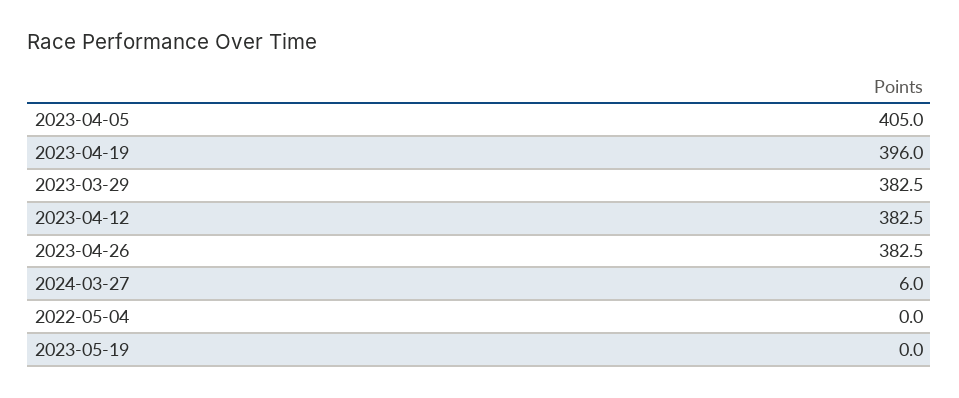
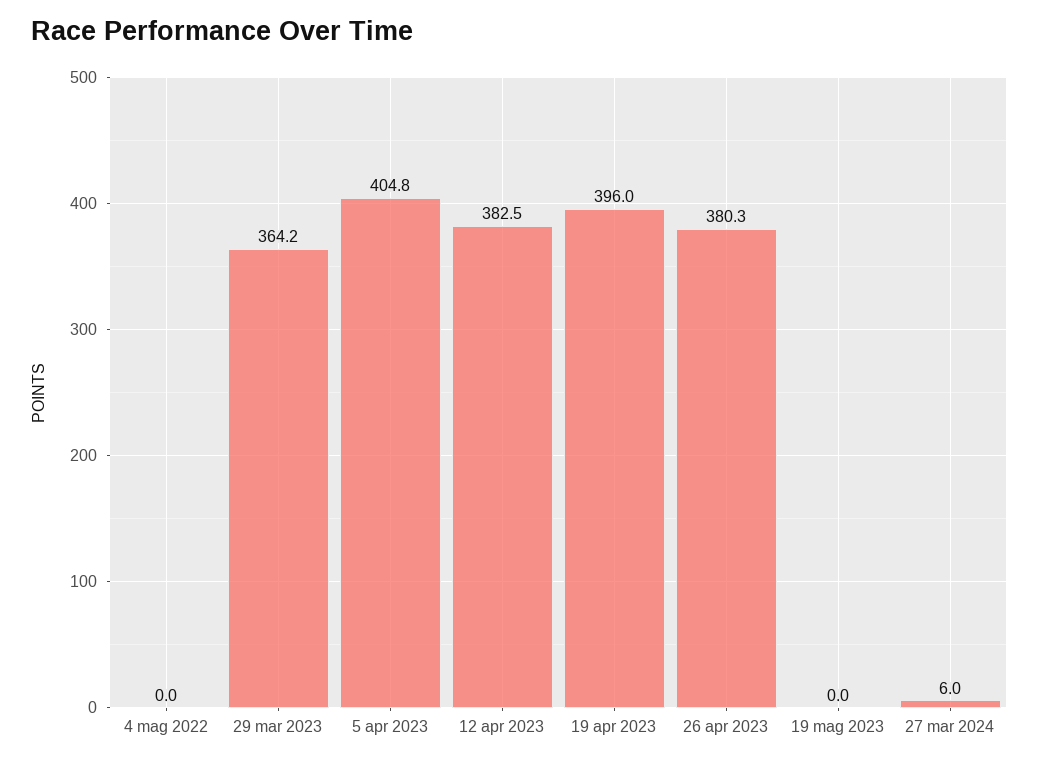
  {
-   "2023-04-05": 405,
+   "2023-04-05": 404.8,
    "2023-04-19": 396,
-   "2023-03-29": 382.5,
+   "2023-03-29": 364.2,
    "2023-04-12": 382.5,
-   "2023-04-26": 382.5,
+   "2023-04-26": 380.3,
    "2024-03-27": 6,
    "2022-05-04": 0,
    "2023-05-19": 0
  }

